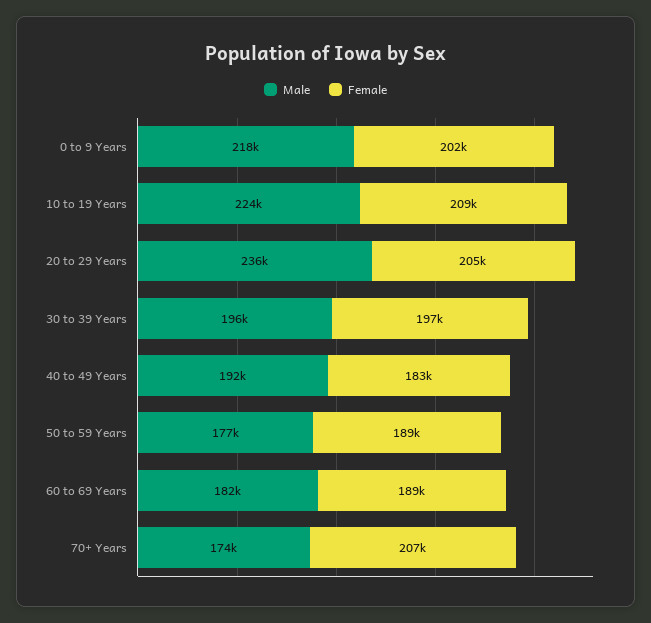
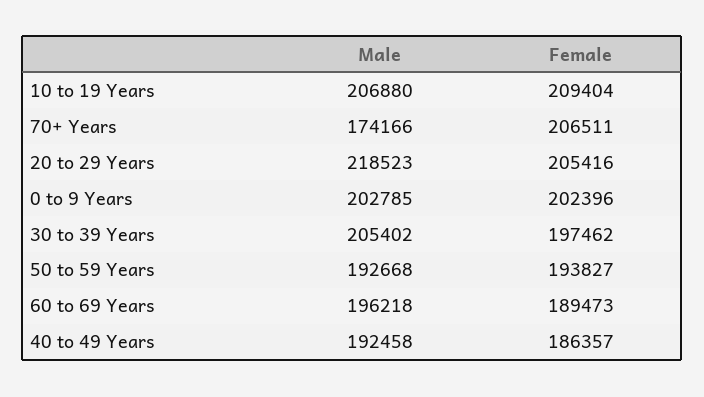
  {
    "Male": {
-     "0 to 9 Years": 218000,
+     "0 to 9 Years": 202785,
-     "10 to 19 Years": 224000,
+     "10 to 19 Years": 206880,
-     "20 to 29 Years": 236000,
+     "20 to 29 Years": 218523,
-     "30 to 39 Years": 196000,
+     "30 to 39 Years": 205402,
      "40 to 49 Years": 192458,
-     "50 to 59 Years": 177000,
+     "50 to 59 Years": 192668,
-     "60 to 69 Years": 182000,
+     "60 to 69 Years": 196218,
      "70+ Years": 174166
    },
    "Female": {
      "0 to 9 Years": 202396,
      "10 to 19 Years": 209404,
      "20 to 29 Years": 205416,
      "30 to 39 Years": 197462,
-     "40 to 49 Years": 183000,
+     "40 to 49 Years": 186357,
-     "50 to 59 Years": 189000,
+     "50 to 59 Years": 193827,
      "60 to 69 Years": 189473,
      "70+ Years": 206511
    }
  }

